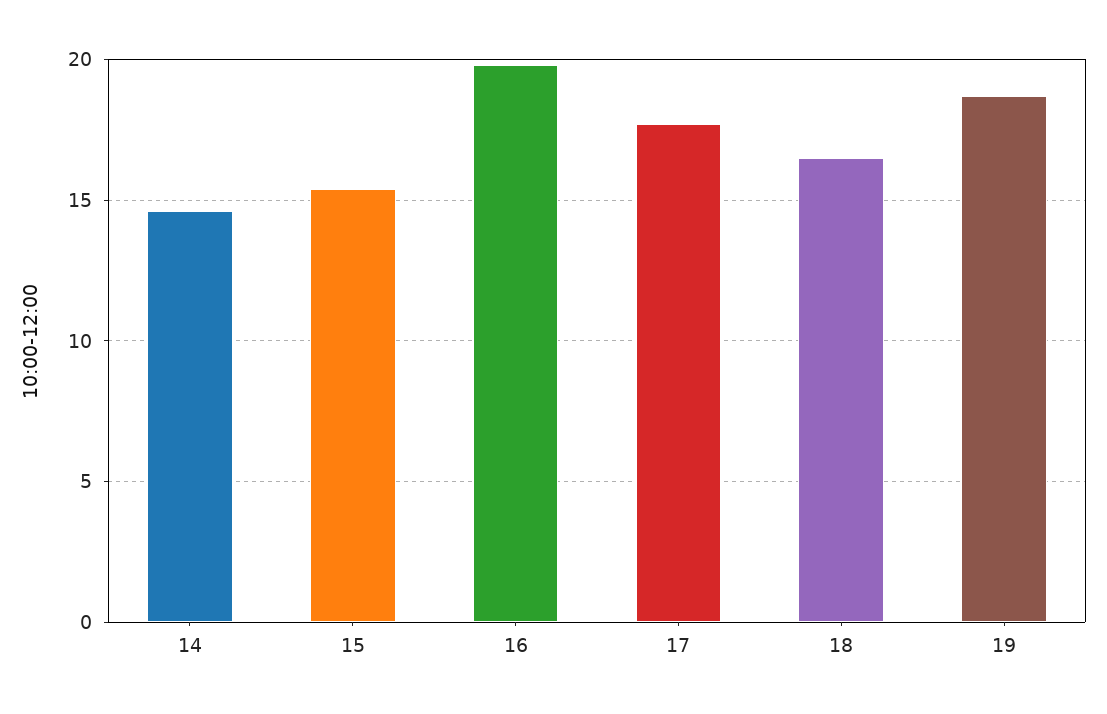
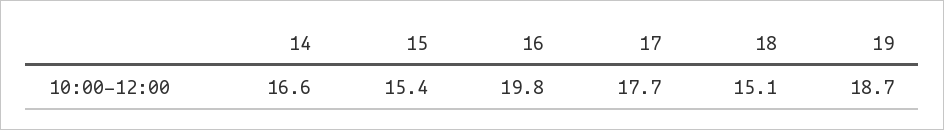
  {
-   "14": 14.5,
+   "14": 16.6,
    "15": 15.4,
    "16": 19.8,
    "17": 17.7,
-   "18": 16.5,
+   "18": 15.1,
    "19": 18.7
  }

